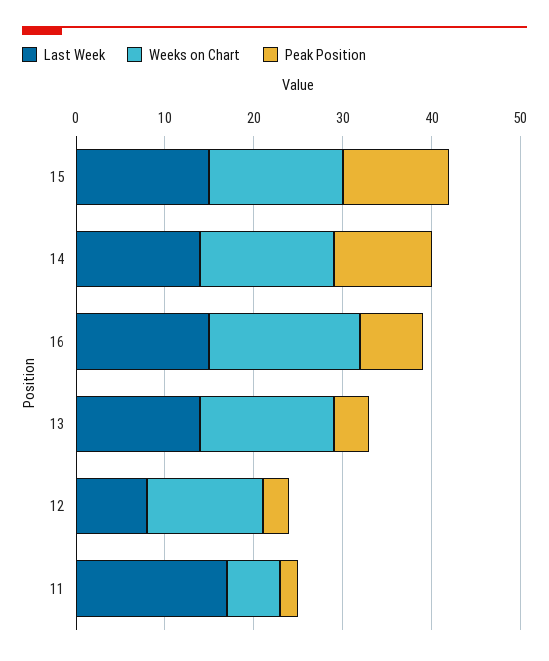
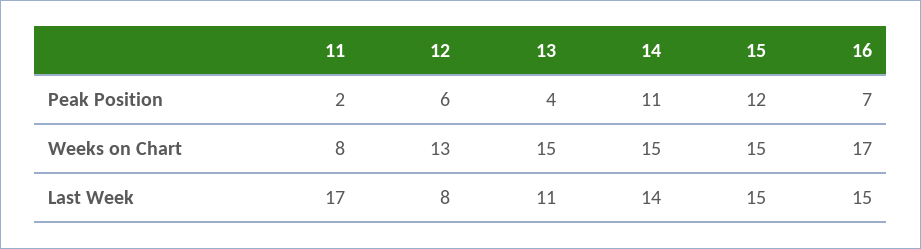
  {
    "Last Week": {
      "15": 15,
      "14": 14,
      "16": 15,
-     "13": 14,
+     "13": 11,
      "12": 8,
      "11": 17
    },
    "Weeks on Chart": {
      "15": 15,
      "14": 15,
      "16": 17,
      "13": 15,
      "12": 13,
-     "11": 6
+     "11": 8
    },
    "Peak Position": {
      "15": 12,
      "14": 11,
      "16": 7,
      "13": 4,
-     "12": 3,
+     "12": 6,
      "11": 2
    }
  }

